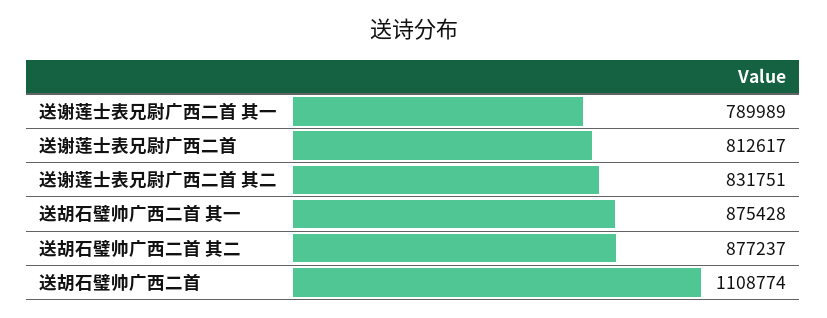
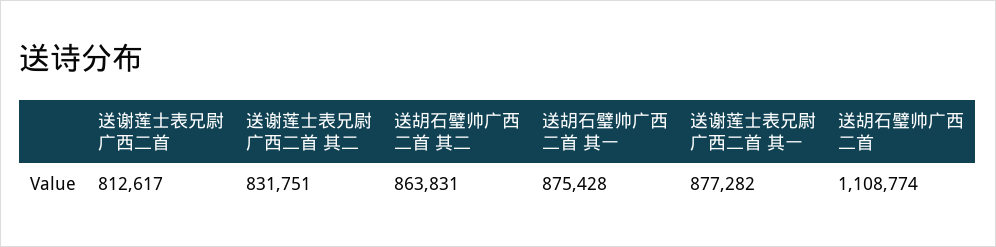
  {
-   "送谢莲士表兄尉广西二首 其一": 789989,
+   "送谢莲士表兄尉广西二首 其一": 877282,
    "送谢莲士表兄尉广西二首": 812617,
    "送谢莲士表兄尉广西二首 其二": 831751,
    "送胡石璧帅广西二首 其一": 875428,
-   "送胡石璧帅广西二首 其二": 877237,
+   "送胡石璧帅广西二首 其二": 863831,
    "送胡石璧帅广西二首": 1108774
  }

